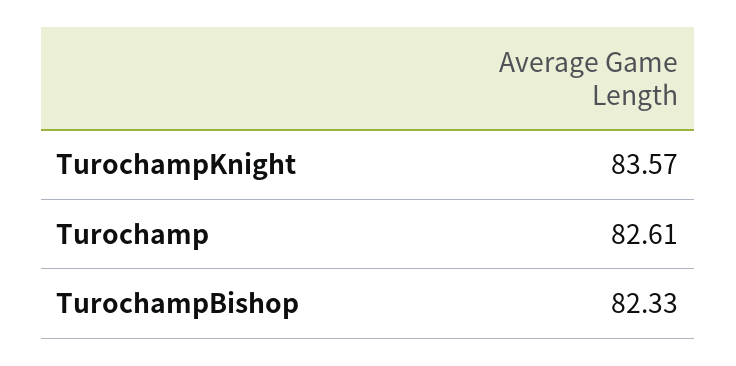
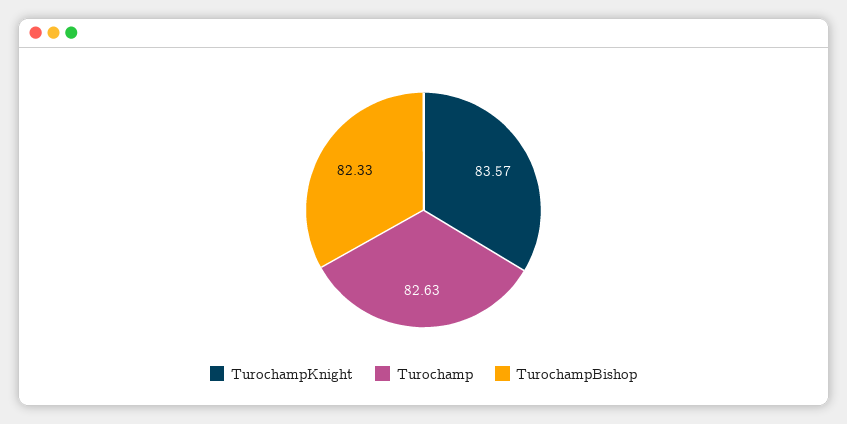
  {
    "TurochampKnight": 83.57,
-   "Turochamp": 82.61,
+   "Turochamp": 82.63,
    "TurochampBishop": 82.33
  }

